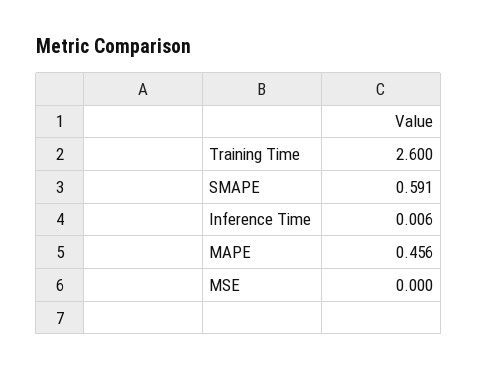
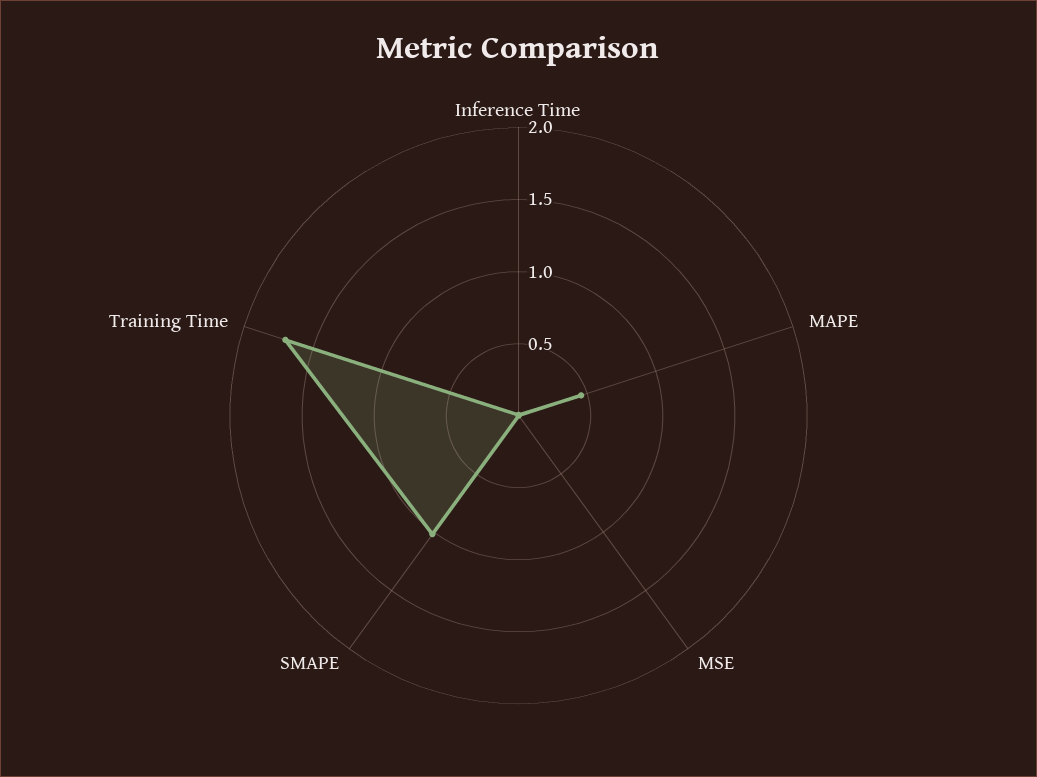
  {
-   "Training Time": 2.6,
+   "Training Time": 1.7,
-   "SMAPE": 0.591,
+   "SMAPE": 1,
    "Inference Time": 0.006,
    "MAPE": 0.456,
    "MSE": 0
  }

